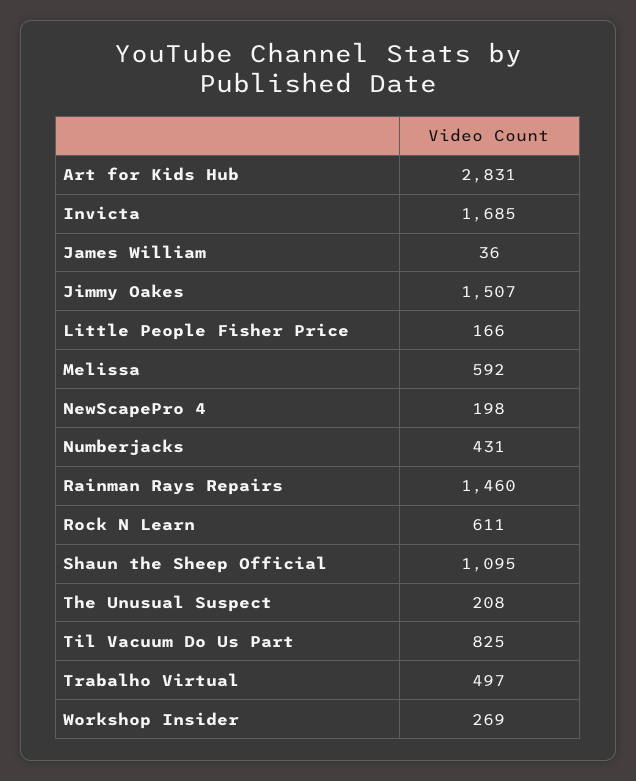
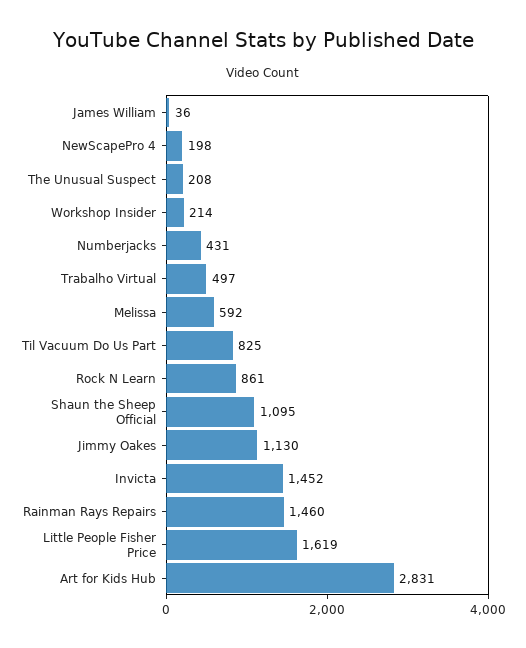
  {
    "Art for Kids Hub": 2831,
-   "Invicta": 1685,
+   "Invicta": 1452,
    "James William": 36,
-   "Jimmy Oakes": 1507,
+   "Jimmy Oakes": 1130,
-   "Little People Fisher Price": 166,
+   "Little People Fisher Price": 1619,
    "Melissa": 592,
    "NewScapePro 4": 198,
    "Numberjacks": 431,
    "Rainman Rays Repairs": 1460,
-   "Rock N Learn": 611,
+   "Rock N Learn": 861,
    "Shaun the Sheep Official": 1095,
    "The Unusual Suspect": 208,
    "Til Vacuum Do Us Part": 825,
    "Trabalho Virtual": 497,
-   "Workshop Insider": 269
+   "Workshop Insider": 214
  }

